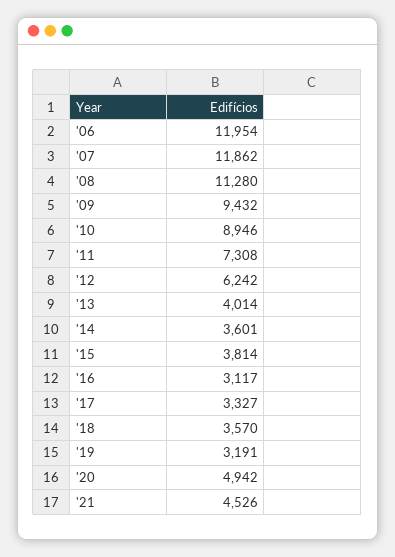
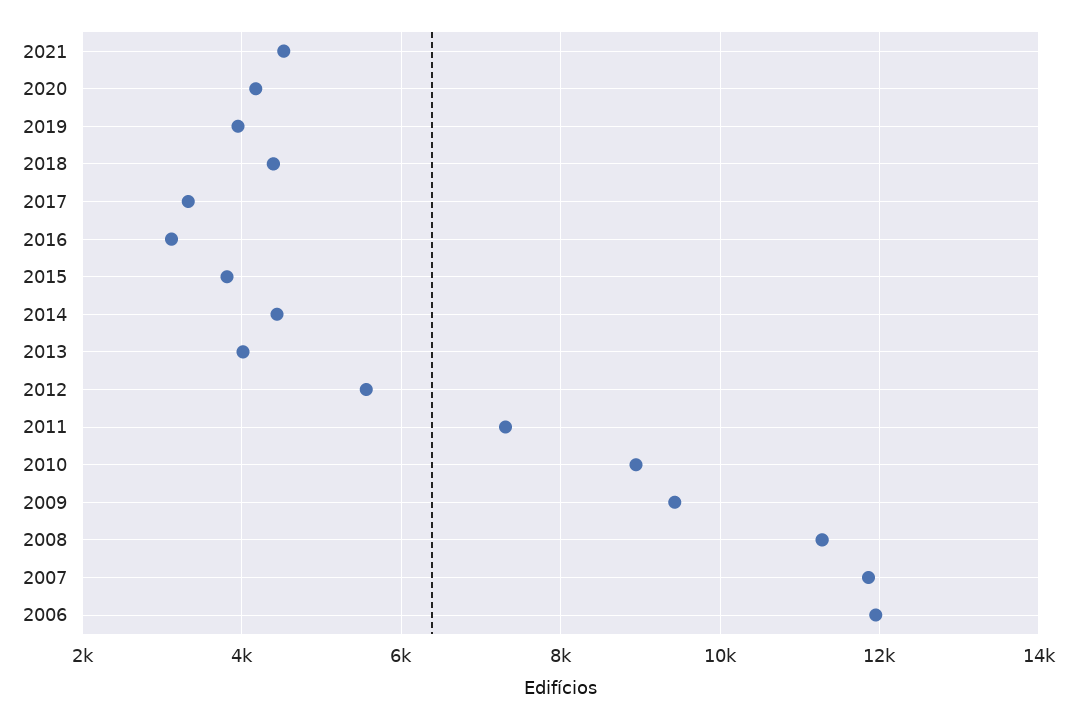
  {
    "'06": 11954,
    "'07": 11862,
    "'08": 11280,
    "'09": 9432,
    "'10": 8946,
    "'11": 7308,
-   "'12": 6242,
+   "'12": 5600,
    "'13": 4014,
-   "'14": 3601,
+   "'14": 4400,
    "'15": 3814,
    "'16": 3117,
    "'17": 3327,
-   "'18": 3570,
+   "'18": 4400,
-   "'19": 3191,
+   "'19": 4000,
-   "'20": 4942,
+   "'20": 4200,
    "'21": 4526
  }

